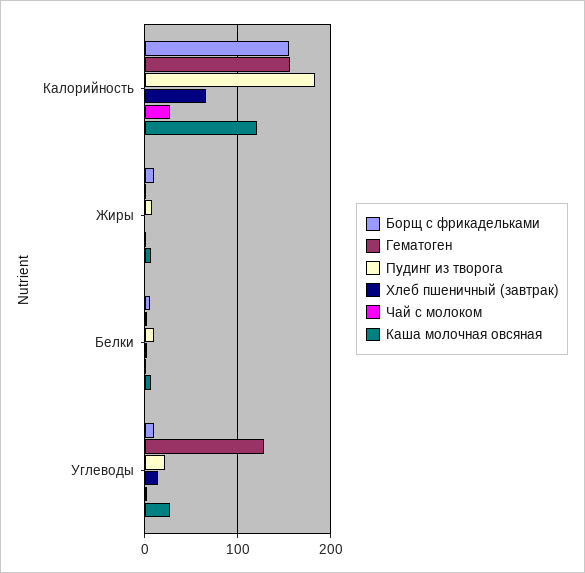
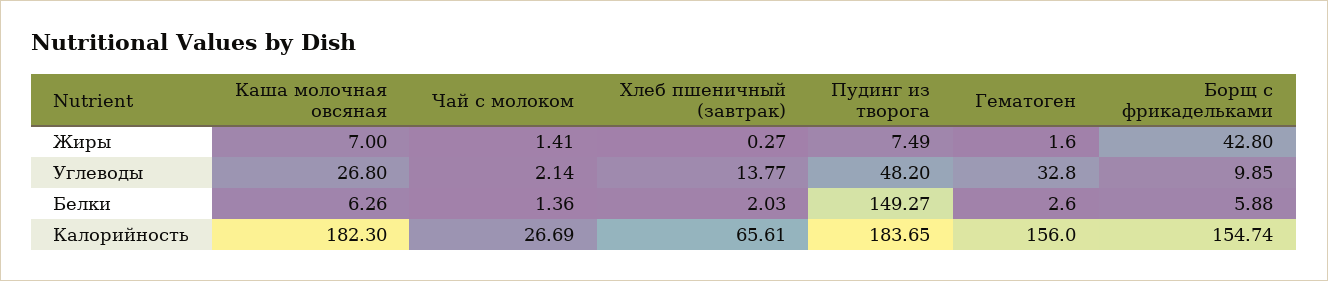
  {
    "Борщ с фрикадельками": {
      "Калорийность": 154.74,
-     "Жиры": 10,
+     "Жиры": 42.8,
      "Белки": 5.88,
      "Углеводы": 9.85
    },
    "Гематоген": {
      "Калорийность": 156,
      "Жиры": 1.6,
      "Белки": 2.6,
-     "Углеводы": 130
+     "Углеводы": 32.8
    },
    "Пудинг из творога": {
      "Калорийность": 183.65,
      "Жиры": 7.49,
-     "Белки": 10,
+     "Белки": 149.27,
-     "Углеводы": 20
+     "Углеводы": 48.2
    },
    "Хлеб пшеничный (завтрак)": {
      "Калорийность": 65.61,
      "Жиры": 0.27,
      "Белки": 2.03,
      "Углеводы": 13.77
    },
    "Чай с молоком": {
      "Калорийность": 26.69,
      "Жиры": 1.41,
      "Белки": 1.36,
      "Углеводы": 2.14
    },
    "Каша молочная овсяная": {
-     "Калорийность": 120,
+     "Калорийность": 182.3,
      "Жиры": 7,
      "Белки": 6.26,
      "Углеводы": 26.8
    }
  }

